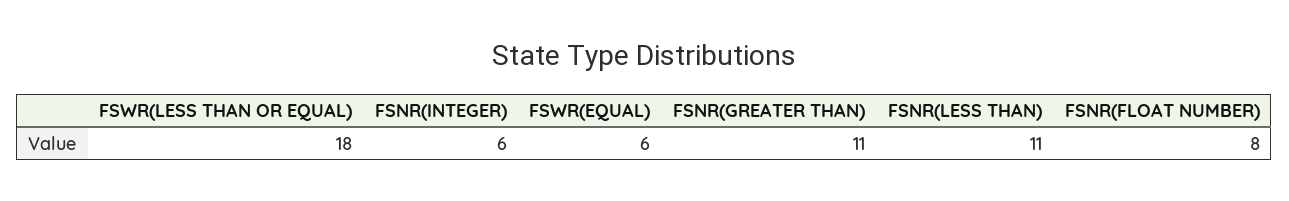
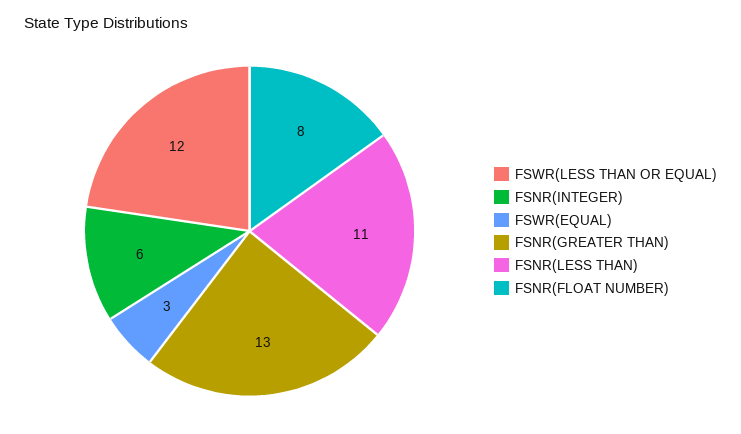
  {
-   "FSWR(LESS THAN OR EQUAL)": 18,
+   "FSWR(LESS THAN OR EQUAL)": 12,
    "FSNR(INTEGER)": 6,
-   "FSWR(EQUAL)": 6,
+   "FSWR(EQUAL)": 3,
-   "FSNR(GREATER THAN)": 11,
+   "FSNR(GREATER THAN)": 13,
    "FSNR(LESS THAN)": 11,
    "FSNR(FLOAT NUMBER)": 8
  }

